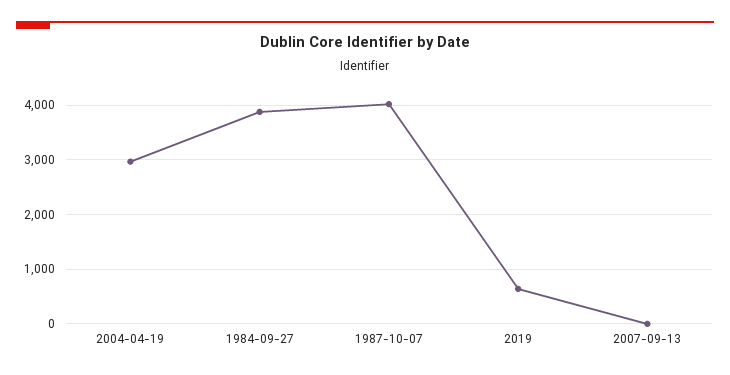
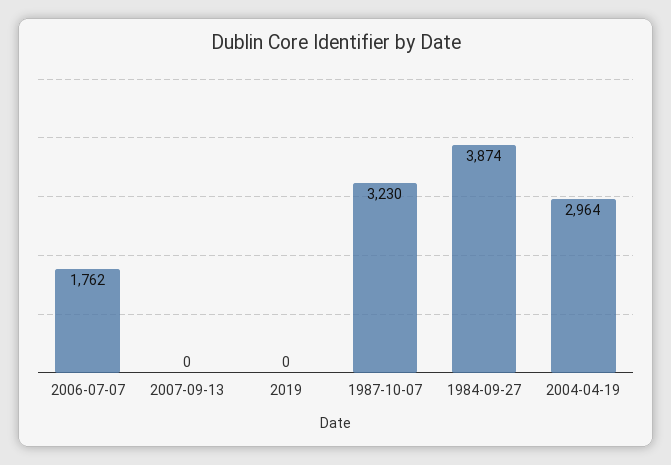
  {
    "2004-04-19": 2964,
    "1984-09-27": 3874,
-   "1987-10-07": 4000,
+   "1987-10-07": 3230,
-   "2019": 600,
+   "2019": 0,
-   "2007-09-13": 0
+   "2007-09-13": 0,
+   "2006-07-07": 1762
  }

